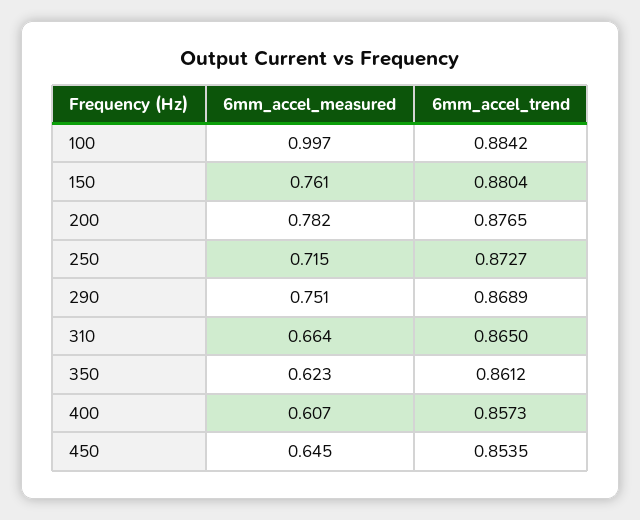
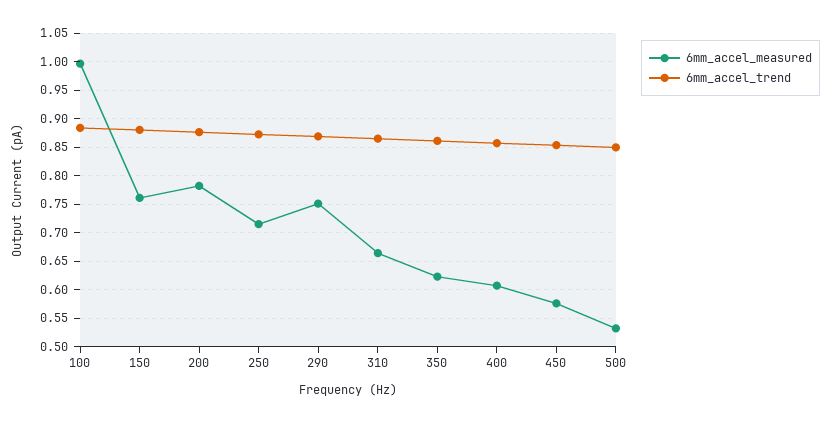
  {
    "6mm_accel_measured": {
      "100": 0.997,
      "150": 0.761,
      "200": 0.782,
      "250": 0.715,
      "290": 0.751,
      "310": 0.664,
      "350": 0.623,
      "400": 0.607,
-     "450": 0.645
+     "450": 0.575,
+     "500": 0.525
    },
    "6mm_accel_trend": {
      "100": 0.8842,
      "150": 0.8804,
      "200": 0.8765,
      "250": 0.8727,
      "290": 0.8689,
      "310": 0.865,
      "350": 0.8612,
      "400": 0.8573,
-     "450": 0.8535
+     "450": 0.8535,
+     "500": 0.85
    }
  }

